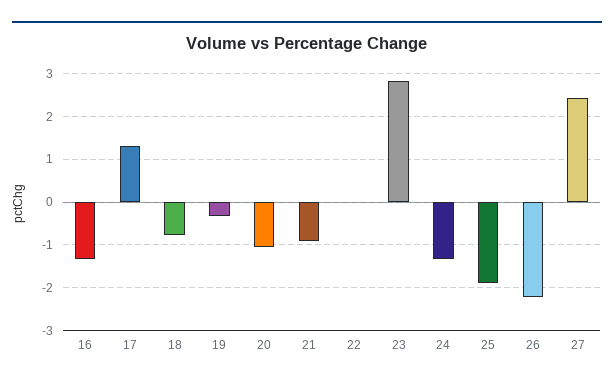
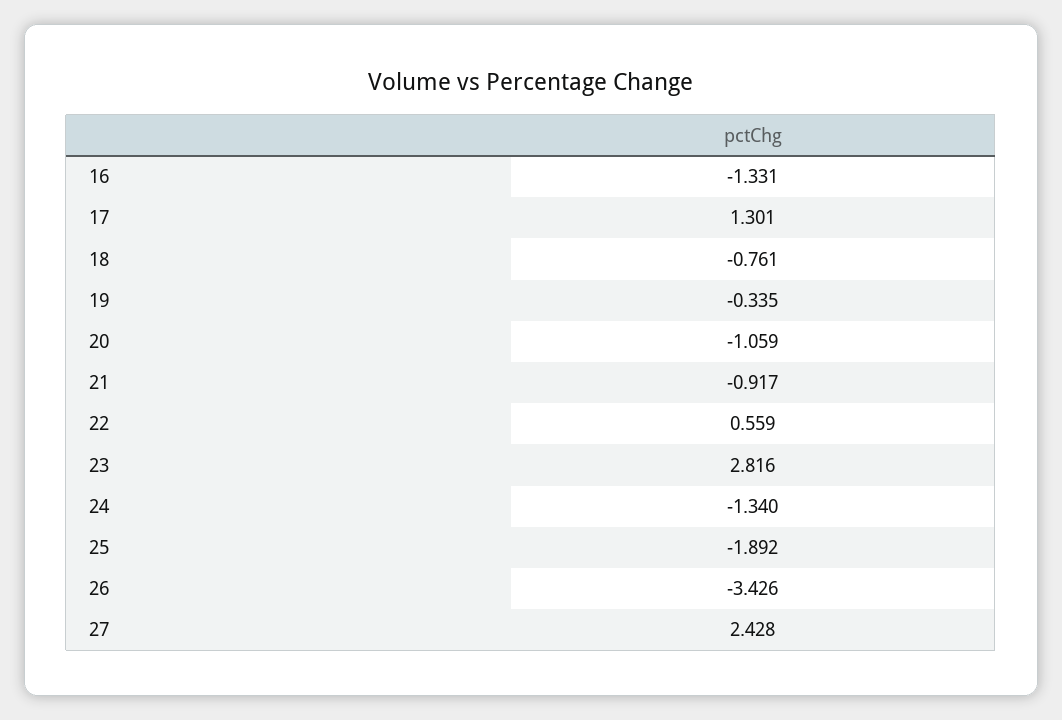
  {
    "16": -1.331,
    "17": 1.301,
    "18": -0.761,
    "19": -0.335,
    "20": -1.059,
    "21": -0.917,
-   "22": 0,
+   "22": 0.559,
    "23": 2.816,
    "24": -1.34,
    "25": -1.892,
-   "26": -2.2,
+   "26": -3.426,
    "27": 2.428
  }

